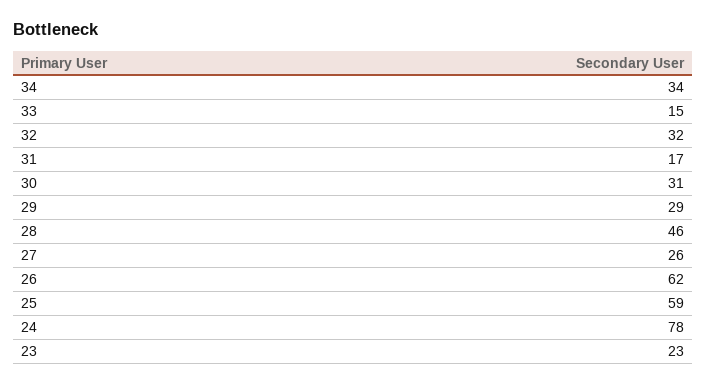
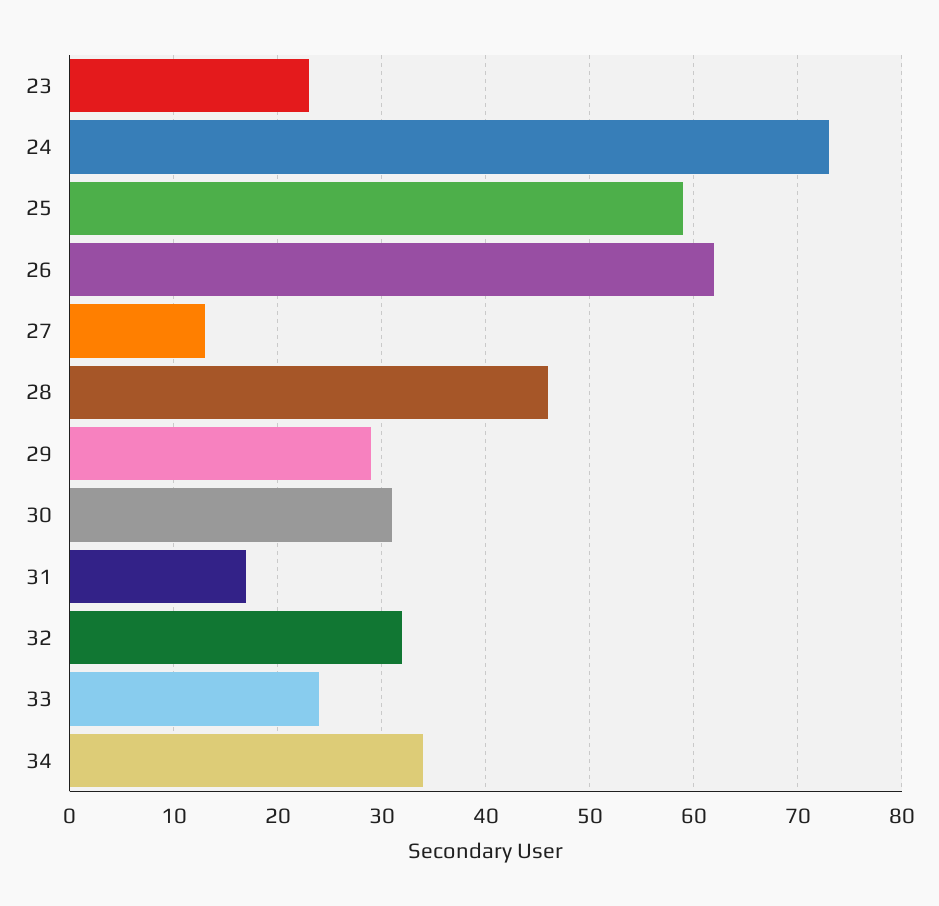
  {
    "34": 34,
-   "33": 15,
+   "33": 24,
    "32": 32,
    "31": 17,
    "30": 31,
    "29": 29,
    "28": 46,
-   "27": 26,
+   "27": 13,
    "26": 62,
    "25": 59,
-   "24": 78,
+   "24": 73,
    "23": 23
  }

